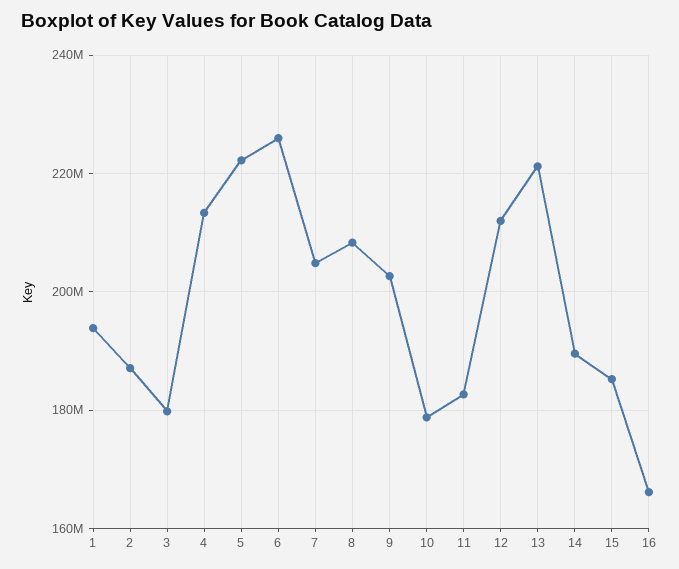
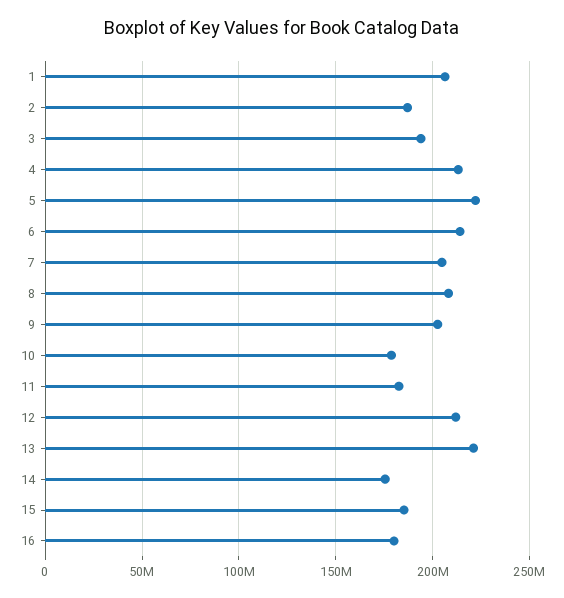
  {
-   "1": 194000000,
+   "1": 205000000,
    "2": 188000000,
-   "3": 180000000,
+   "3": 195000000,
    "4": 214000000,
    "5": 222000000,
-   "6": 226000000,
+   "6": 215000000,
    "7": 204000000,
    "8": 208000000,
    "9": 202000000,
    "10": 178000000,
    "11": 182000000,
    "12": 212000000,
    "13": 222000000,
-   "14": 190000000,
+   "14": 175000000,
    "15": 186000000,
-   "16": 166000000
+   "16": 180000000
  }

